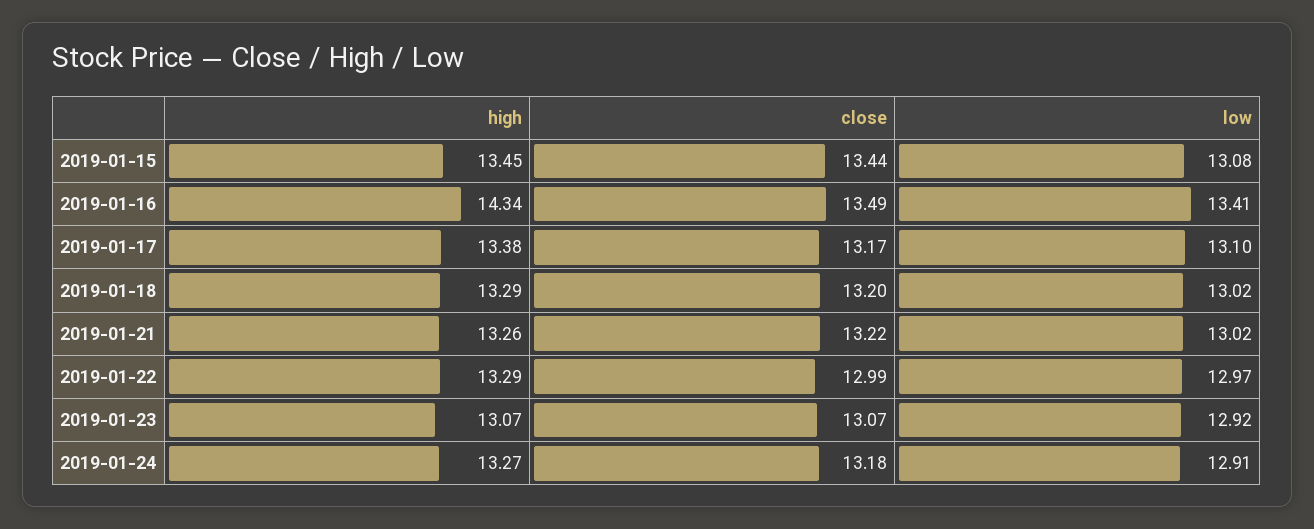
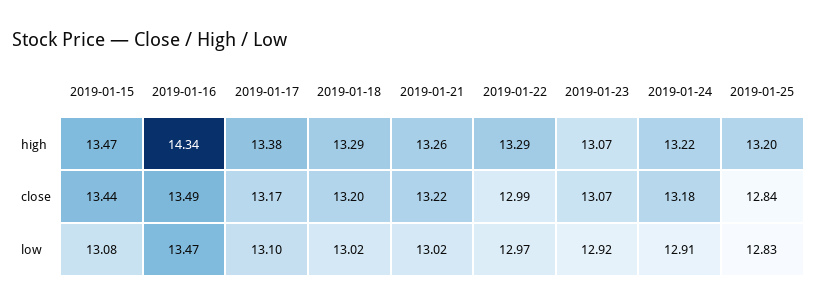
  {
    "high": {
-     "2019-01-15": 13.45,
+     "2019-01-15": 13.47,
      "2019-01-16": 14.34,
      "2019-01-17": 13.38,
      "2019-01-18": 13.29,
      "2019-01-21": 13.26,
      "2019-01-22": 13.29,
      "2019-01-23": 13.07,
-     "2019-01-24": 13.27
+     "2019-01-24": 13.22,
+     "2019-01-25": 13.2
    },
    "close": {
      "2019-01-15": 13.44,
      "2019-01-16": 13.49,
      "2019-01-17": 13.17,
      "2019-01-18": 13.2,
      "2019-01-21": 13.22,
      "2019-01-22": 12.99,
      "2019-01-23": 13.07,
-     "2019-01-24": 13.18
+     "2019-01-24": 13.18,
+     "2019-01-25": 12.84
    },
    "low": {
      "2019-01-15": 13.08,
-     "2019-01-16": 13.41,
+     "2019-01-16": 13.47,
      "2019-01-17": 13.1,
      "2019-01-18": 13.02,
      "2019-01-21": 13.02,
      "2019-01-22": 12.97,
      "2019-01-23": 12.92,
-     "2019-01-24": 12.91
+     "2019-01-24": 12.91,
+     "2019-01-25": 12.83
    }
  }

